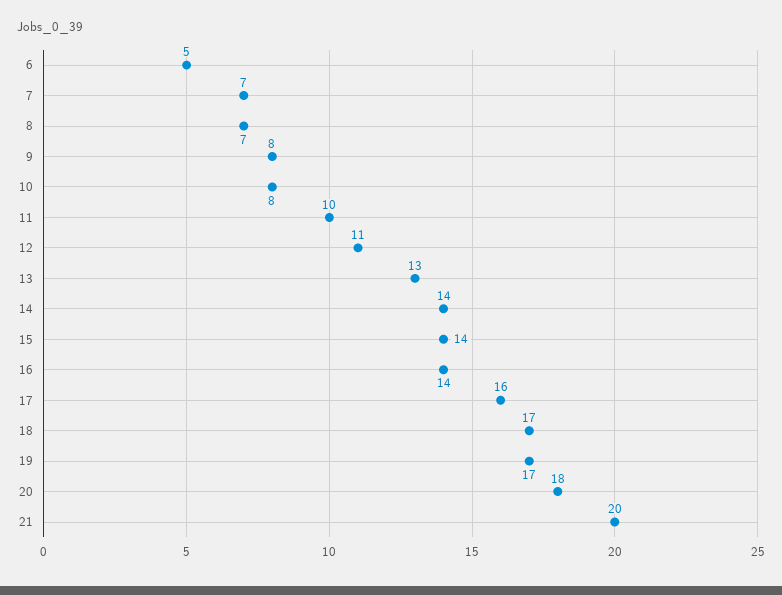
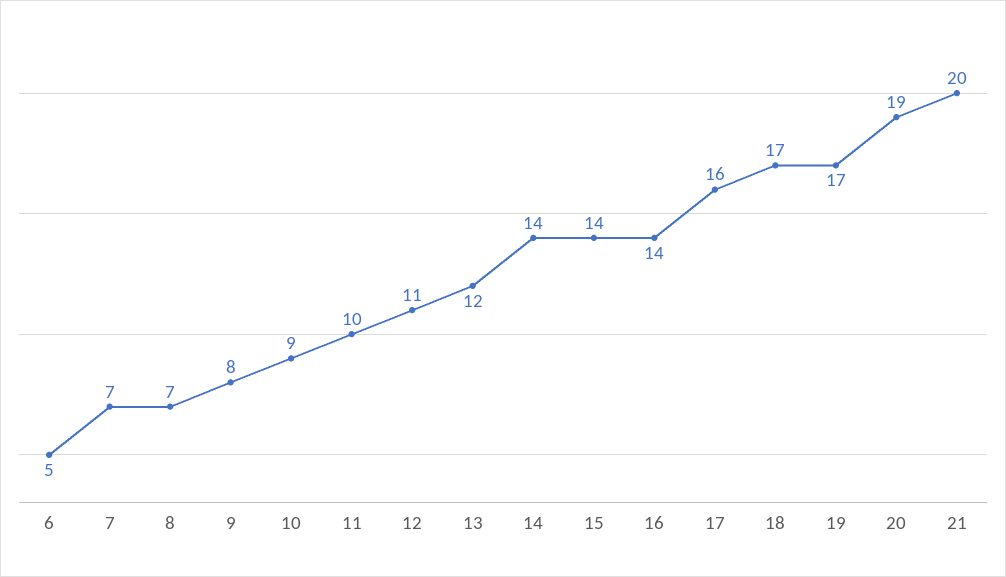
  {
    "6": 5,
    "7": 7,
    "8": 7,
    "9": 8,
-   "10": 8,
+   "10": 9,
    "11": 10,
    "12": 11,
-   "13": 13,
+   "13": 12,
    "14": 14,
    "15": 14,
    "16": 14,
    "17": 16,
    "18": 17,
    "19": 17,
-   "20": 18,
+   "20": 19,
    "21": 20
  }

